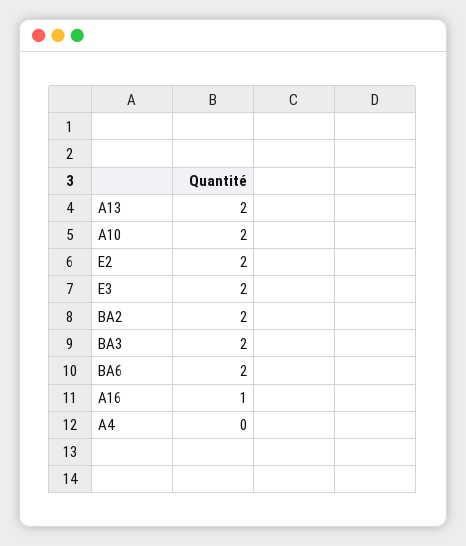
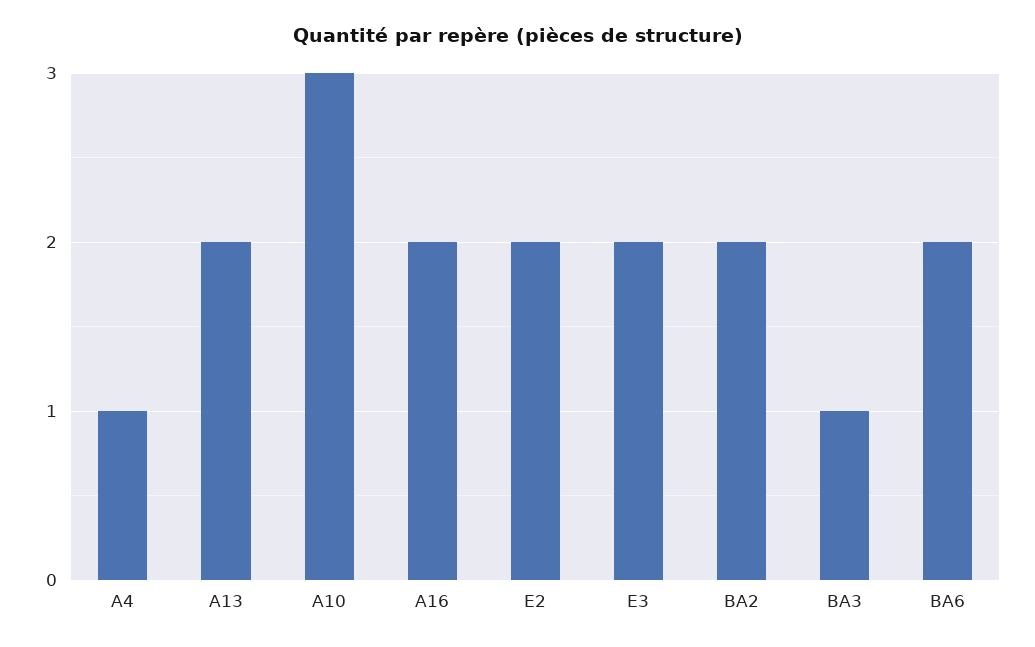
  {
    "A13": 2,
-   "A10": 2,
+   "A10": 3,
    "E2": 2,
    "E3": 2,
    "BA2": 2,
-   "BA3": 2,
+   "BA3": 1,
    "BA6": 2,
-   "A16": 1,
+   "A16": 2,
-   "A4": 0
+   "A4": 1
  }

